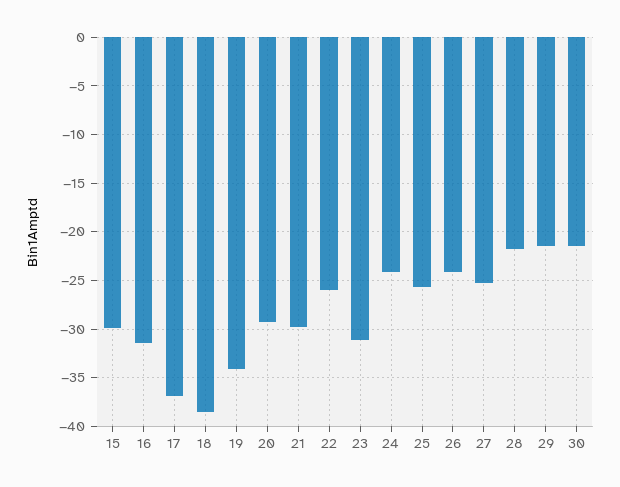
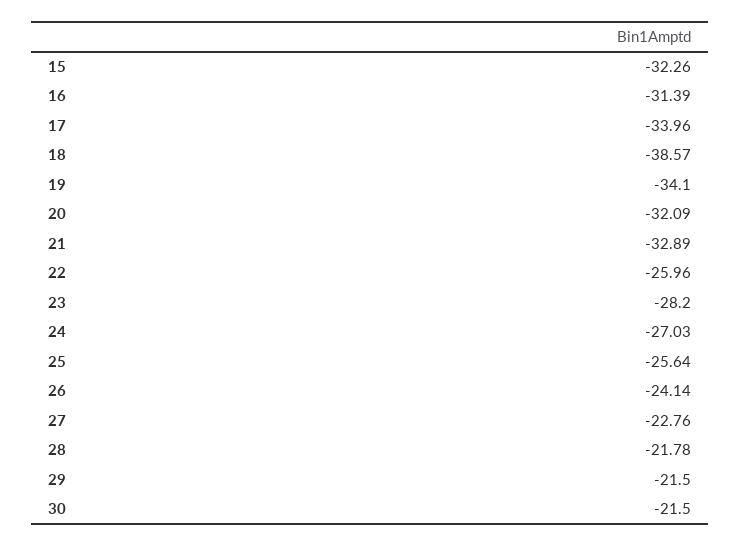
  {
-   "15": -30,
+   "15": -32.26,
    "16": -31.39,
-   "17": -37,
+   "17": -33.96,
    "18": -38.57,
    "19": -34.1,
-   "20": -29,
+   "20": -32.09,
-   "21": -30,
+   "21": -32.89,
    "22": -25.96,
-   "23": -31,
+   "23": -28.2,
-   "24": -24,
+   "24": -27.03,
    "25": -25.64,
    "26": -24.14,
-   "27": -25,
+   "27": -22.76,
    "28": -21.78,
    "29": -21.5,
    "30": -21.5
  }

